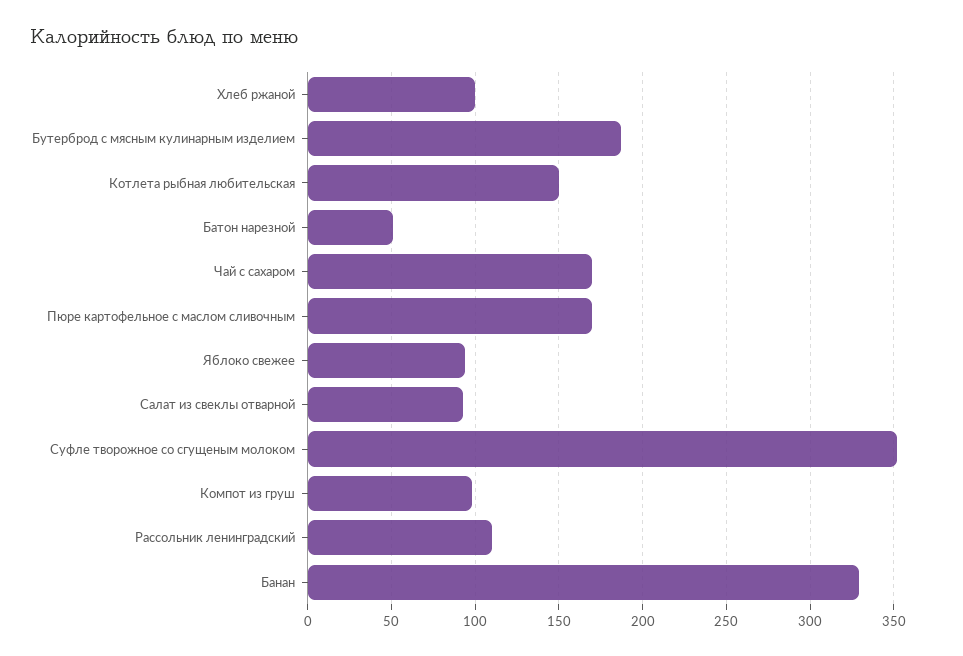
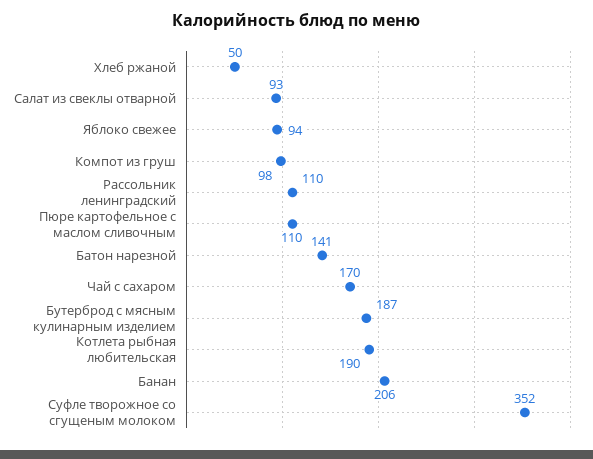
  {
-   "Хлеб ржаной": 100,
+   "Хлеб ржаной": 50,
    "Бутерброд с мясным кулинарным изделием": 187,
-   "Котлета рыбная любительская": 150,
+   "Котлета рыбная любительская": 190,
-   "Батон нарезной": 50,
+   "Батон нарезной": 141,
    "Чай с сахаром": 170,
-   "Пюре картофельное с маслом сливочным": 170,
+   "Пюре картофельное с маслом сливочным": 110,
    "Яблоко свежее": 94,
    "Салат из свеклы отварной": 93,
    "Суфле творожное со сгущеным молоком": 352,
    "Компот из груш": 98,
    "Рассольник ленинградский": 110,
-   "Банан": 330
+   "Банан": 206
  }

